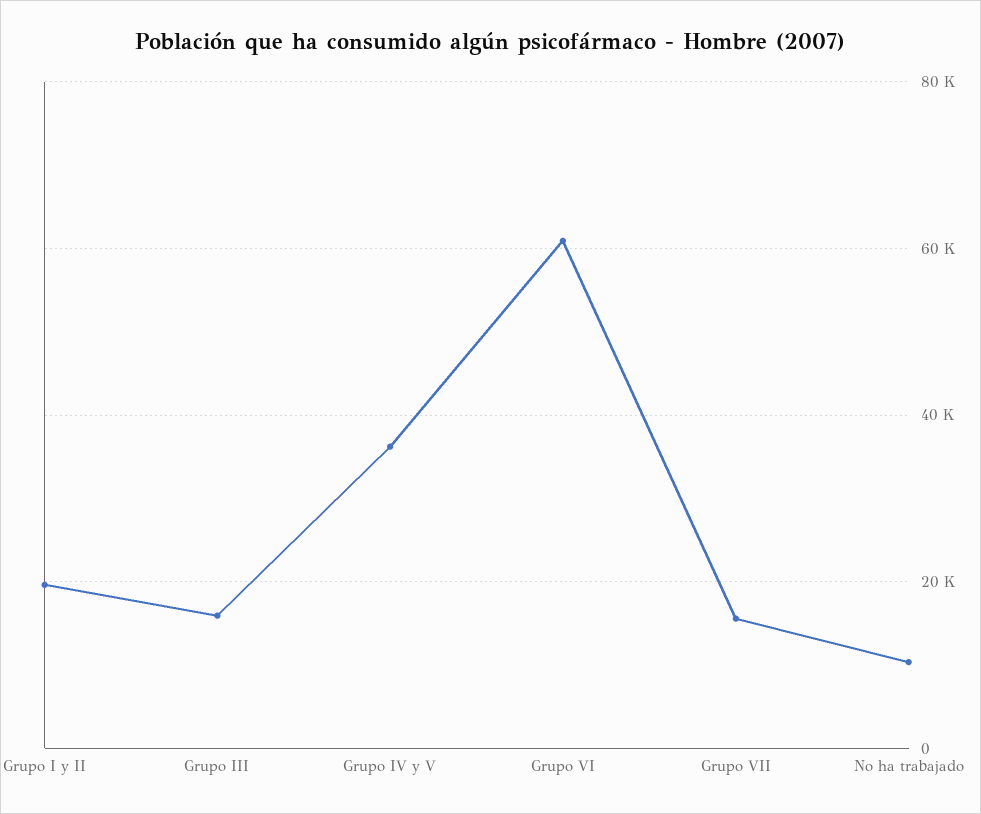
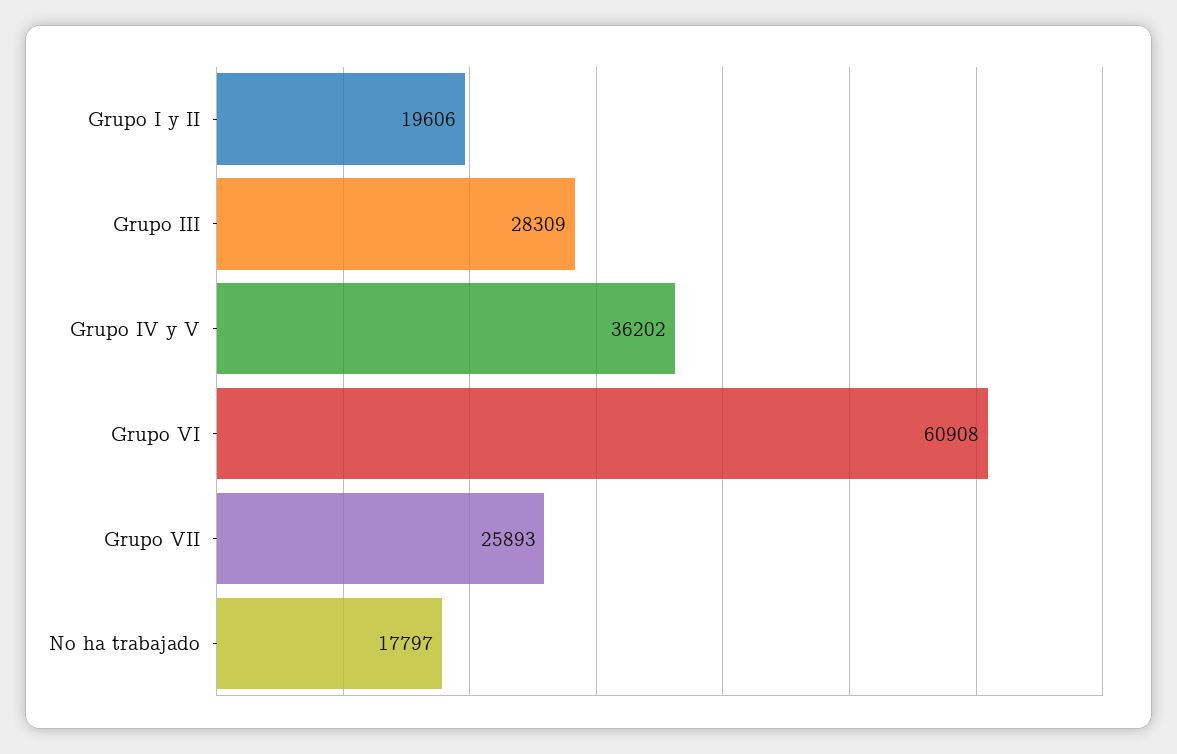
  {
    "Grupo I y II": 19606,
-   "Grupo III": 16000,
+   "Grupo III": 28309,
    "Grupo IV y V": 36202,
    "Grupo VI": 60908,
-   "Grupo VII": 16000,
+   "Grupo VII": 25893,
-   "No ha trabajado": 10000
+   "No ha trabajado": 17797
  }

